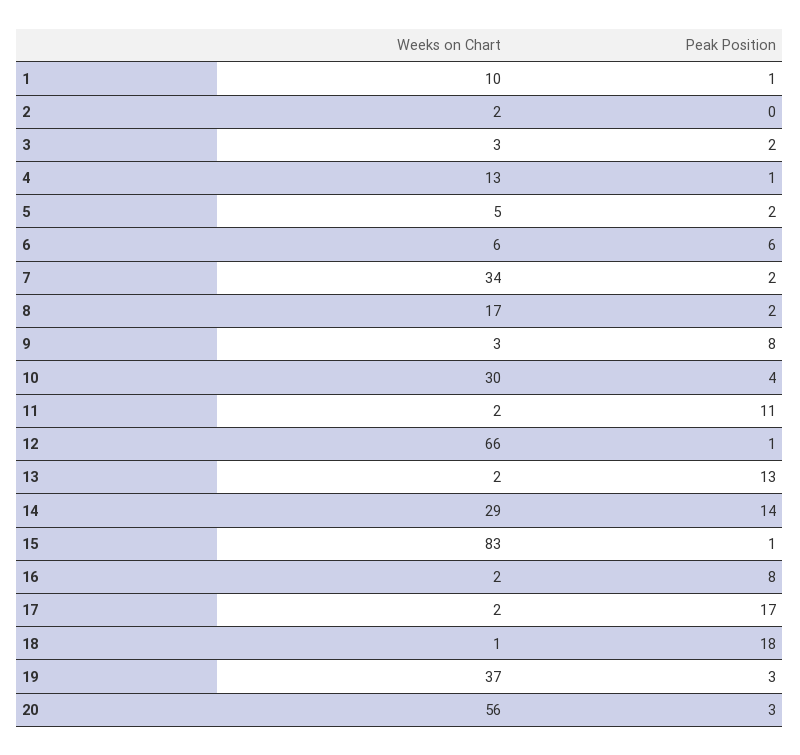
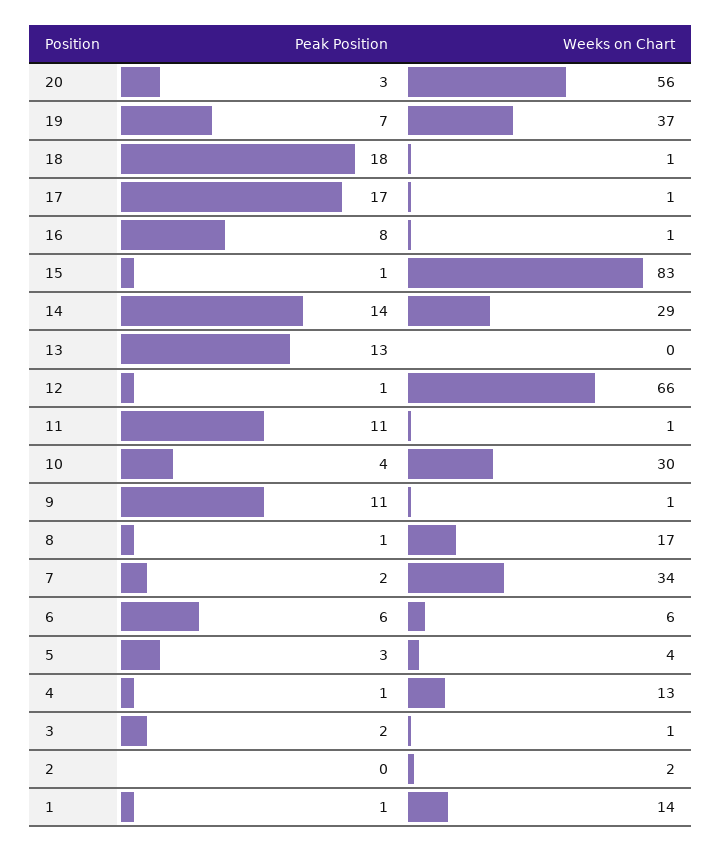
  {
    "Weeks on Chart": {
-     "1": 10,
+     "1": 14,
      "2": 2,
-     "3": 3,
+     "3": 1,
      "4": 13,
-     "5": 5,
+     "5": 4,
      "6": 6,
      "7": 34,
      "8": 17,
-     "9": 3,
+     "9": 1,
      "10": 30,
-     "11": 2,
+     "11": 1,
      "12": 66,
-     "13": 2,
+     "13": 0,
      "14": 29,
      "15": 83,
-     "16": 2,
+     "16": 1,
-     "17": 2,
+     "17": 1,
      "18": 1,
      "19": 37,
      "20": 56
    },
    "Peak Position": {
      "1": 1,
      "2": 0,
      "3": 2,
      "4": 1,
-     "5": 2,
+     "5": 3,
      "6": 6,
      "7": 2,
-     "8": 2,
+     "8": 1,
-     "9": 8,
+     "9": 11,
      "10": 4,
      "11": 11,
      "12": 1,
      "13": 13,
      "14": 14,
      "15": 1,
      "16": 8,
      "17": 17,
      "18": 18,
-     "19": 3,
+     "19": 7,
      "20": 3
    }
  }

